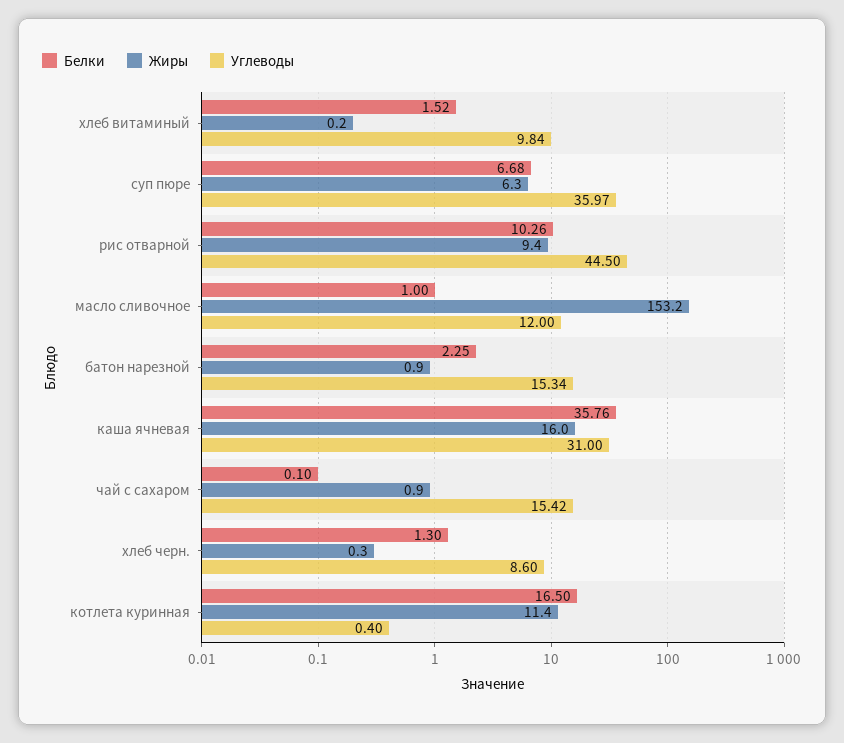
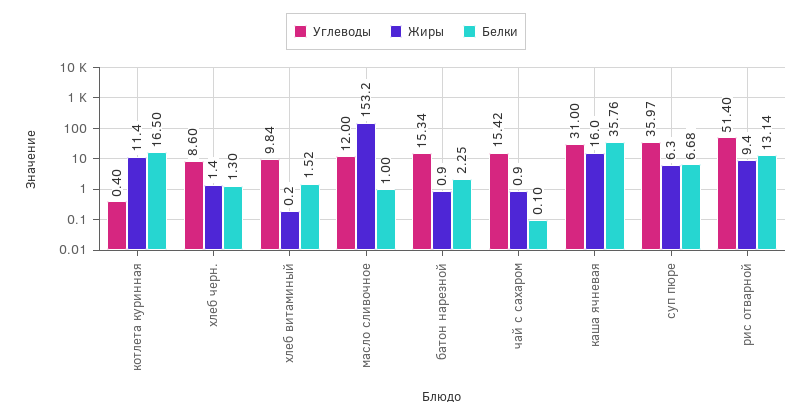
  {
    "Белки": {
      "хлеб витаминый": 1.52,
      "суп пюре": 6.68,
-     "рис отварной": 10.26,
+     "рис отварной": 13.14,
      "масло сливочное": 1,
      "батон нарезной": 2.25,
      "каша ячневая": 35.76,
      "чай с сахаром": 0.1,
      "хлеб черн.": 1.3,
      "котлета куринная": 16.5
    },
    "Жиры": {
      "хлеб витаминый": 0.2,
      "суп пюре": 6.3,
      "рис отварной": 9.4,
      "масло сливочное": 153.2,
      "батон нарезной": 0.9,
      "каша ячневая": 16,
      "чай с сахаром": 0.9,
-     "хлеб черн.": 0.3,
+     "хлеб черн.": 1.4,
      "котлета куринная": 11.4
    },
    "Углеводы": {
      "хлеб витаминый": 9.84,
      "суп пюре": 35.97,
-     "рис отварной": 44.5,
+     "рис отварной": 51.4,
      "масло сливочное": 12,
      "батон нарезной": 15.34,
      "каша ячневая": 31,
      "чай с сахаром": 15.42,
      "хлеб черн.": 8.6,
      "котлета куринная": 0.4
    }
  }

